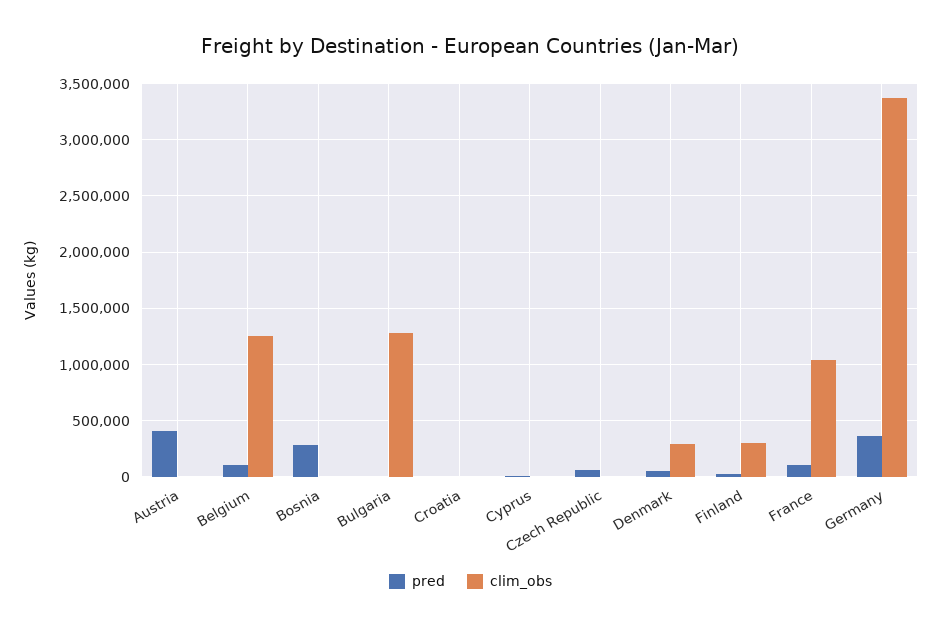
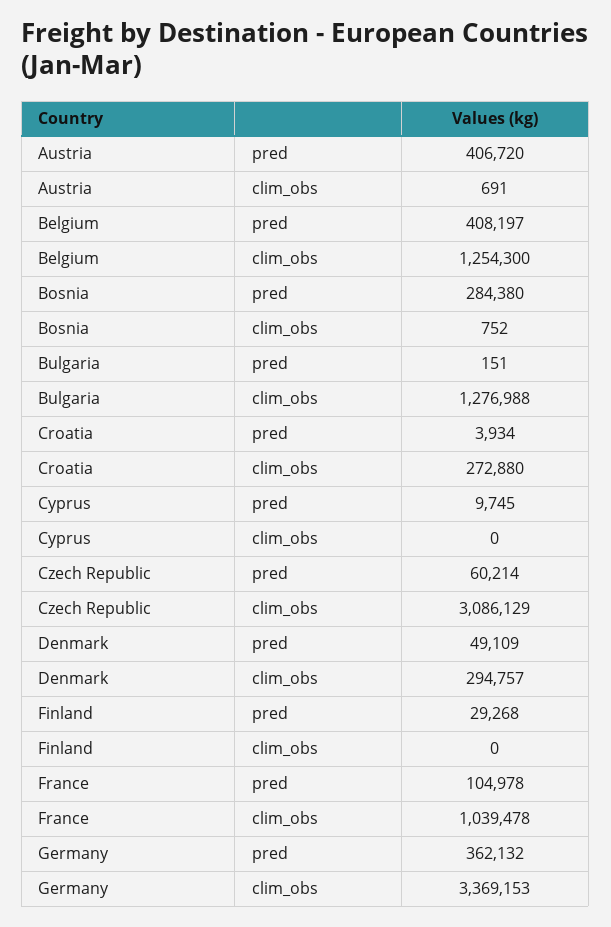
  {
    "pred": {
      "Austria": 406720,
-     "Belgium": 100000,
+     "Belgium": 408197,
      "Bosnia": 284380,
      "Bulgaria": 151,
      "Croatia": 3934,
      "Cyprus": 9745,
      "Czech Republic": 60214,
      "Denmark": 49109,
      "Finland": 29268,
      "France": 104978,
      "Germany": 362132
    },
    "clim_obs": {
      "Austria": 691,
      "Belgium": 1254300,
      "Bosnia": 752,
      "Bulgaria": 1276988,
-     "Croatia": 0,
+     "Croatia": 272880,
      "Cyprus": 0,
-     "Czech Republic": 0,
+     "Czech Republic": 3086129,
      "Denmark": 294757,
-     "Finland": 300000,
+     "Finland": 0,
      "France": 1039478,
      "Germany": 3369153
    }
  }

